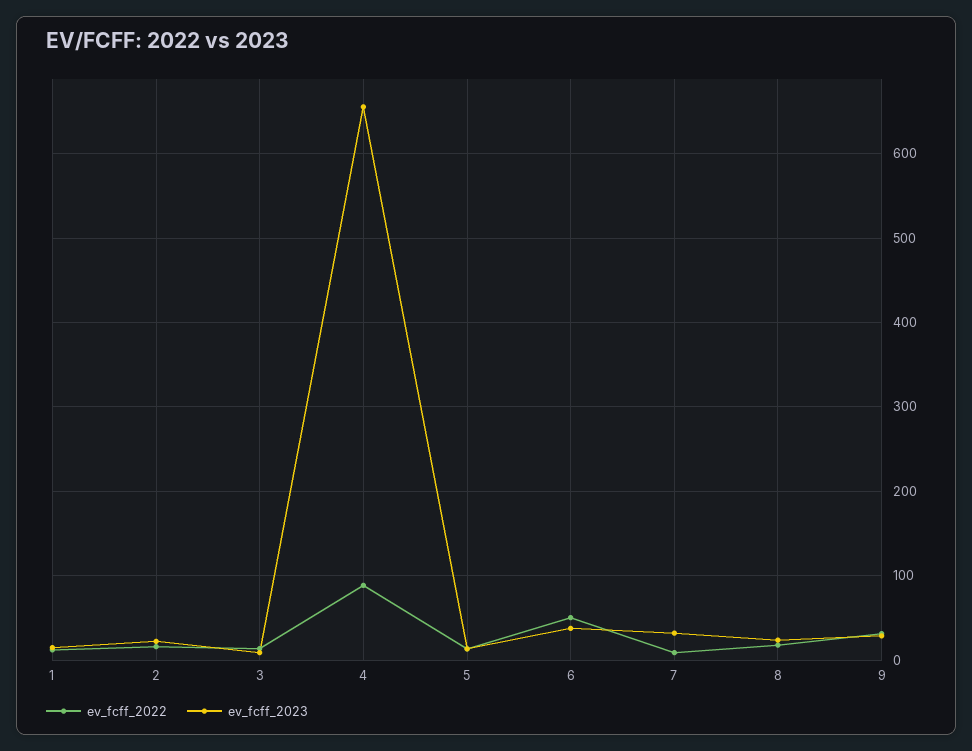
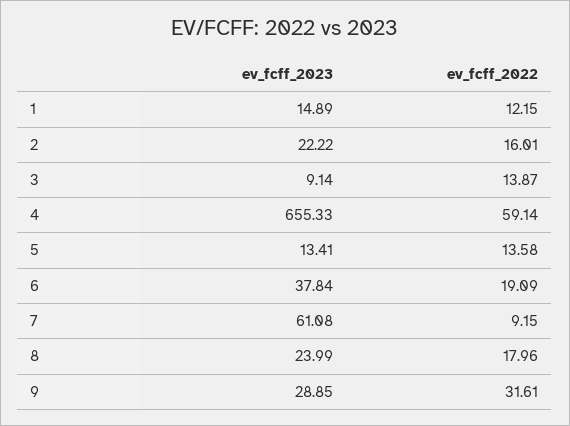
  {
    "ev_fcff_2022": {
      "1": 12.15,
      "2": 16.01,
      "3": 13.87,
-     "4": 90,
+     "4": 59.14,
      "5": 13.58,
-     "6": 50,
+     "6": 19.09,
      "7": 9.15,
      "8": 17.96,
      "9": 31.61
    },
    "ev_fcff_2023": {
      "1": 14.89,
      "2": 22.22,
      "3": 9.14,
      "4": 655.33,
      "5": 13.41,
      "6": 37.84,
-     "7": 30,
+     "7": 61.08,
      "8": 23.99,
      "9": 28.85
    }
  }

